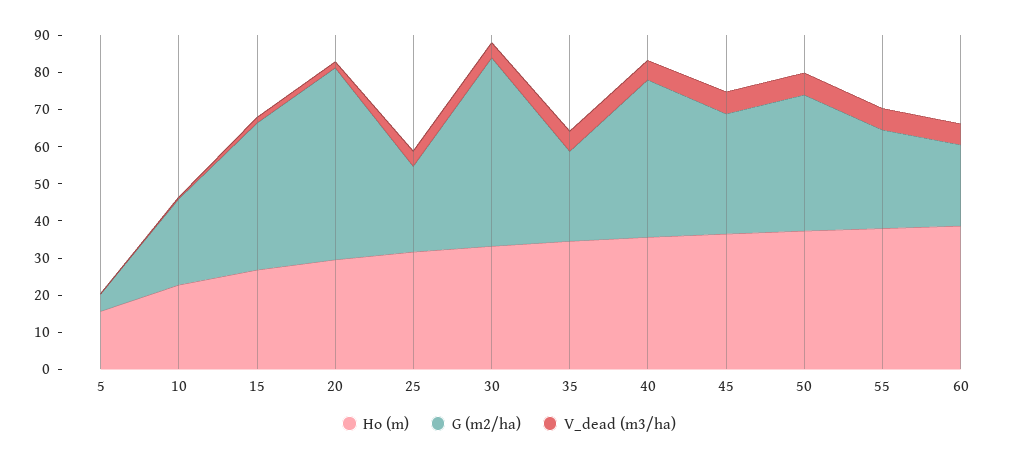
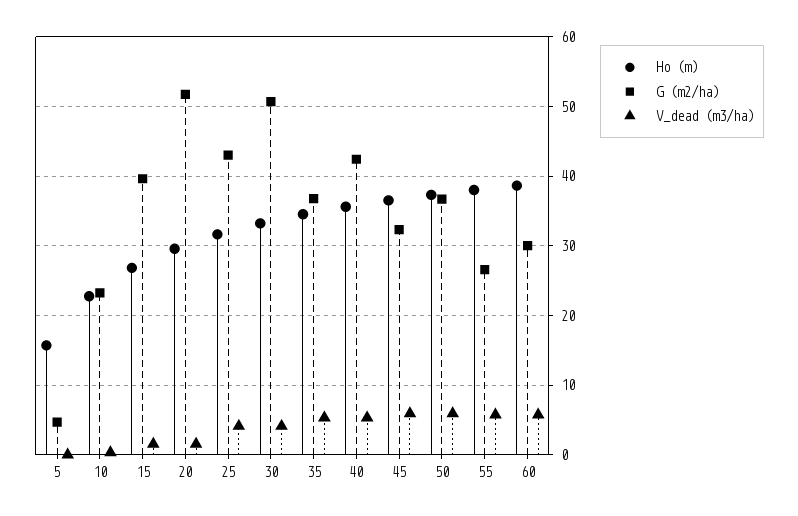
  {
    "Ho (m)": {
      "5": 16,
      "10": 23,
      "15": 27,
      "20": 30,
      "25": 32,
      "30": 33,
      "35": 35,
      "40": 36,
      "45": 37,
      "50": 37,
      "55": 38,
      "60": 39
    },
    "G (m2/ha)": {
      "5": 5,
      "10": 23,
      "15": 40,
      "20": 52,
-     "25": 22.5,
+     "25": 43,
      "30": 51,
-     "35": 25,
+     "35": 37,
      "40": 42,
      "45": 32,
      "50": 37,
      "55": 27,
-     "60": 22.5
+     "60": 30
    },
    "V_dead (m3/ha)": {
      "5": 0,
      "10": 0,
      "15": 2,
      "20": 2,
      "25": 4,
      "30": 4,
      "35": 5,
      "40": 5,
      "45": 6,
      "50": 6,
      "55": 6,
      "60": 6
    }
  }

